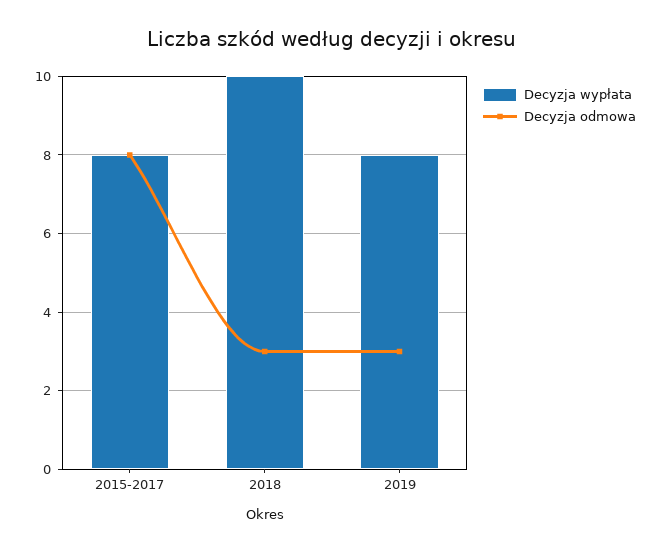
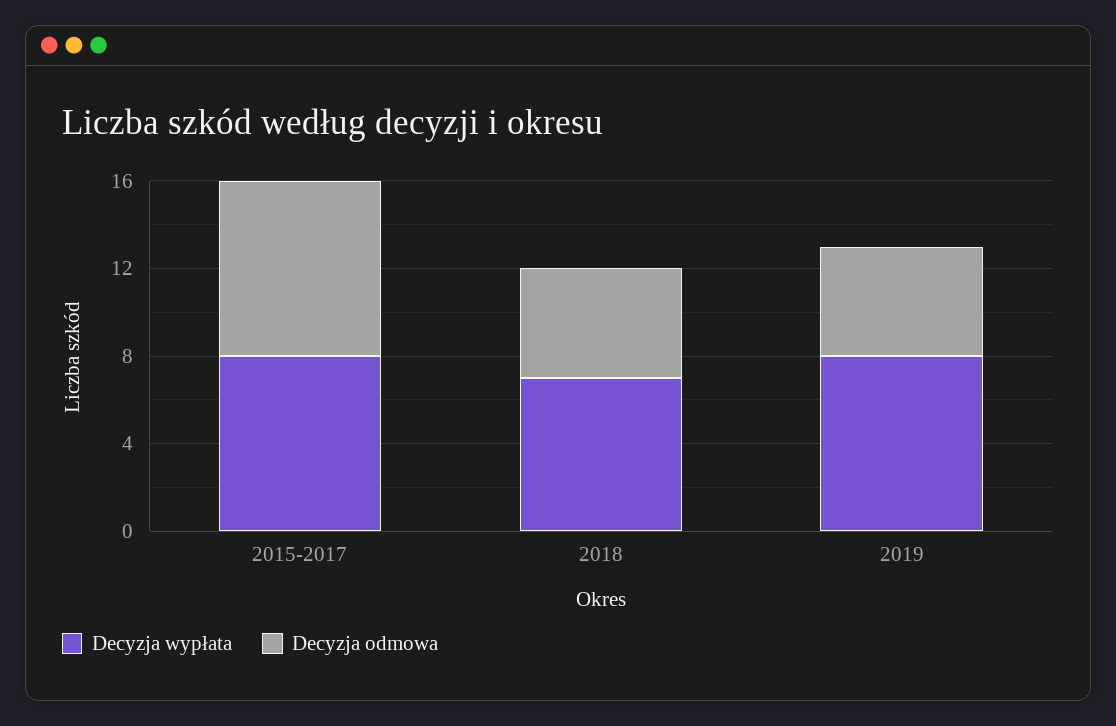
  {
    "Decyzja wypłata": {
      "2015-2017": 8,
-     "2018": 10,
+     "2018": 7,
      "2019": 8
    },
    "Decyzja odmowa": {
      "2015-2017": 8,
-     "2018": 3,
+     "2018": 5,
-     "2019": 3
+     "2019": 5
    }
  }

